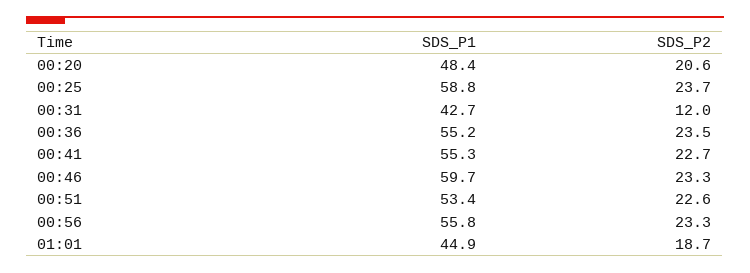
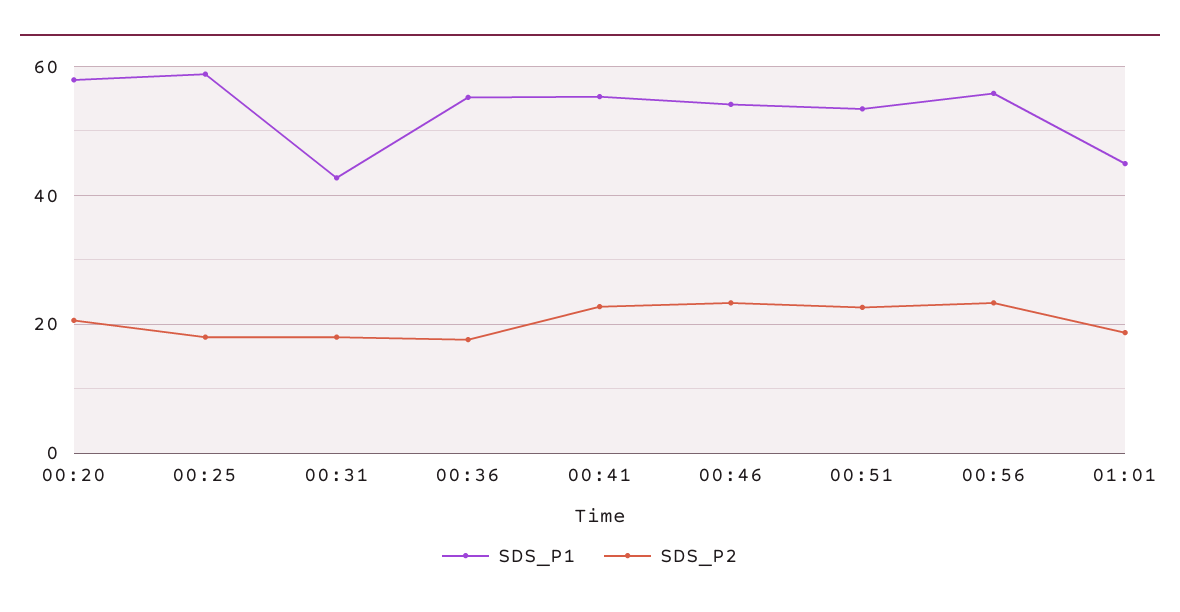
  {
    "SDS_P1": {
-     "00:20": 48.4,
+     "00:20": 58,
      "00:25": 58.8,
      "00:31": 42.7,
      "00:36": 55.2,
      "00:41": 55.3,
-     "00:46": 59.7,
+     "00:46": 54,
      "00:51": 53.4,
      "00:56": 55.8,
      "01:01": 44.9
    },
    "SDS_P2": {
      "00:20": 20.6,
-     "00:25": 23.7,
+     "00:25": 18,
-     "00:31": 12,
+     "00:31": 18,
-     "00:36": 23.5,
+     "00:36": 18,
      "00:41": 22.7,
      "00:46": 23.3,
      "00:51": 22.6,
      "00:56": 23.3,
      "01:01": 18.7
    }
  }

